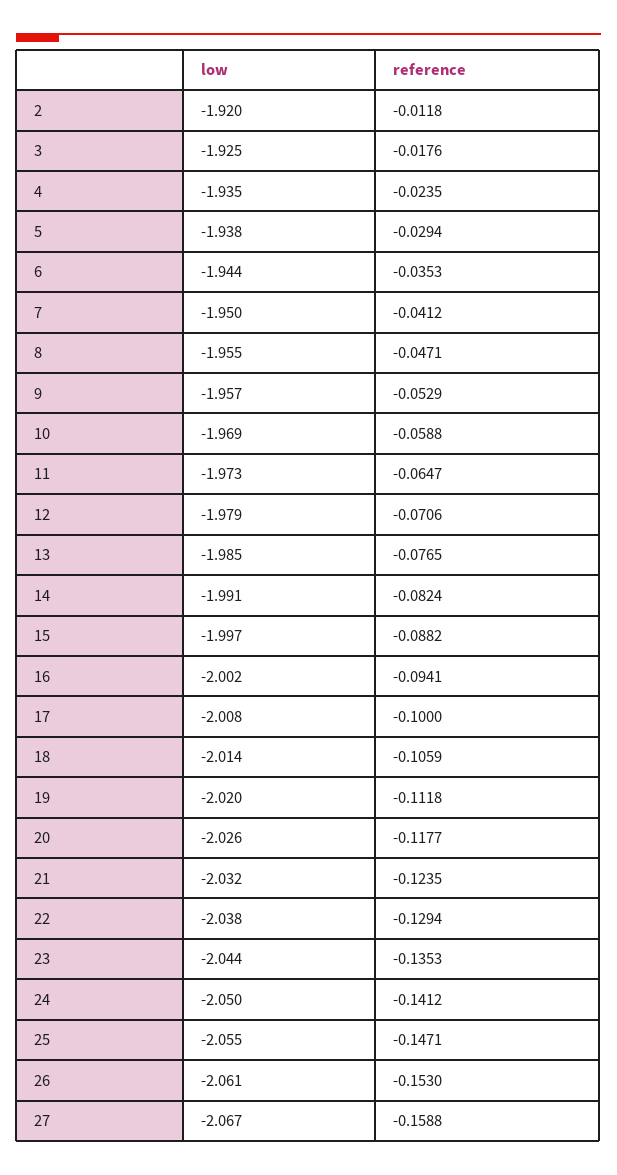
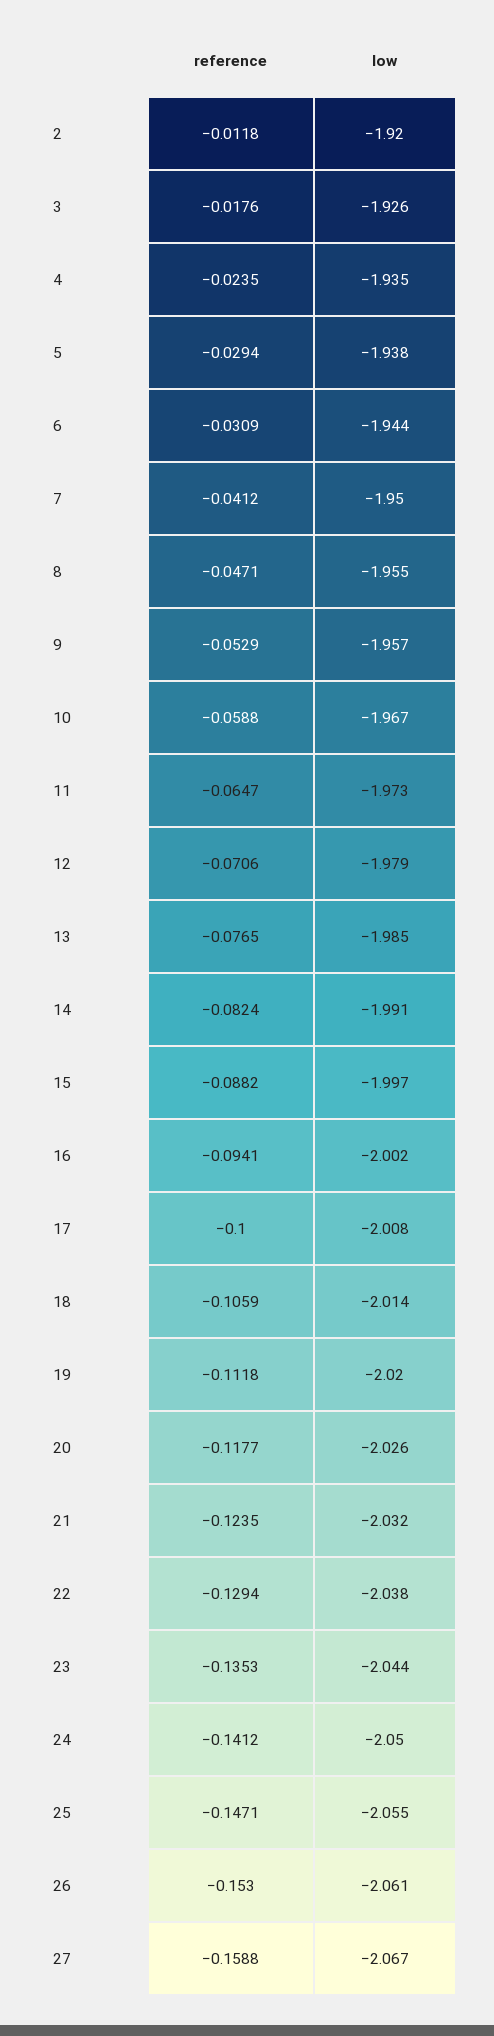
  {
    "low": {
      "2": -1.92,
-     "3": -1.925,
+     "3": -1.926,
      "4": -1.935,
      "5": -1.938,
      "6": -1.944,
      "7": -1.95,
      "8": -1.955,
      "9": -1.957,
-     "10": -1.969,
+     "10": -1.967,
      "11": -1.973,
      "12": -1.979,
      "13": -1.985,
      "14": -1.991,
      "15": -1.997,
      "16": -2.002,
      "17": -2.008,
      "18": -2.014,
      "19": -2.02,
      "20": -2.026,
      "21": -2.032,
      "22": -2.038,
      "23": -2.044,
      "24": -2.05,
      "25": -2.055,
      "26": -2.061,
      "27": -2.067
    },
    "reference": {
      "2": -0.0118,
      "3": -0.0176,
      "4": -0.0235,
      "5": -0.0294,
-     "6": -0.0353,
+     "6": -0.0309,
      "7": -0.0412,
      "8": -0.0471,
      "9": -0.0529,
      "10": -0.0588,
      "11": -0.0647,
      "12": -0.0706,
      "13": -0.0765,
      "14": -0.0824,
      "15": -0.0882,
      "16": -0.0941,
      "17": -0.1,
      "18": -0.1059,
      "19": -0.1118,
      "20": -0.1177,
      "21": -0.1235,
      "22": -0.1294,
      "23": -0.1353,
      "24": -0.1412,
      "25": -0.1471,
      "26": -0.153,
      "27": -0.1588
    }
  }

